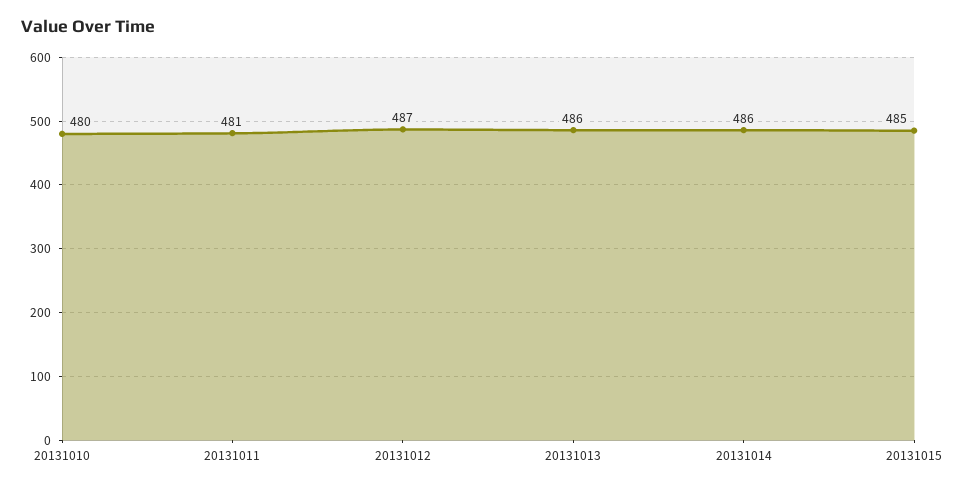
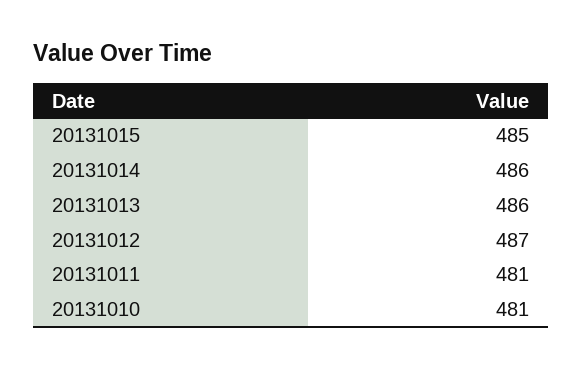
  {
-   "20131010": 480,
+   "20131010": 481,
    "20131011": 481,
    "20131012": 487,
    "20131013": 486,
    "20131014": 486,
    "20131015": 485
  }

